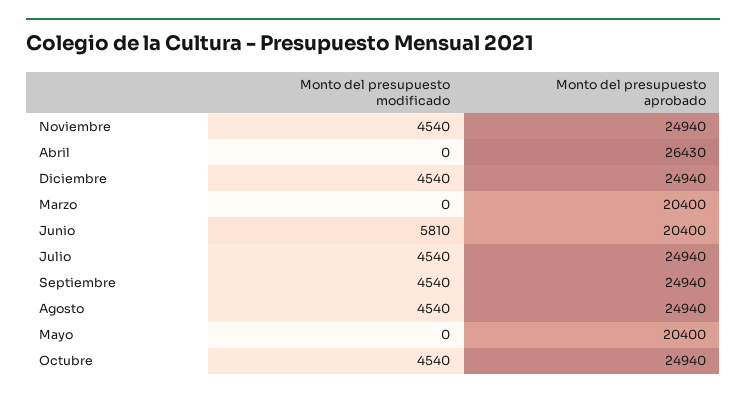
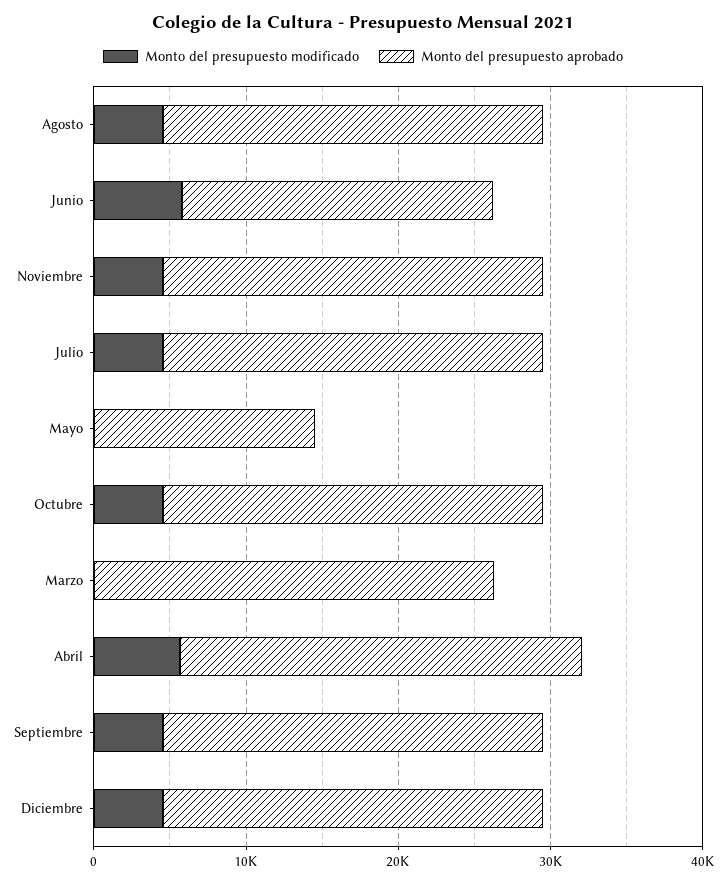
  {
    "Monto del presupuesto modificado": {
      "Noviembre": 4540,
-     "Abril": 0,
+     "Abril": 6000,
      "Diciembre": 4540,
      "Marzo": 0,
      "Junio": 5810,
      "Julio": 4540,
      "Septiembre": 4540,
      "Agosto": 4540,
      "Mayo": 0,
      "Octubre": 4540
    },
    "Monto del presupuesto aprobado": {
      "Noviembre": 24940,
      "Abril": 26430,
      "Diciembre": 24940,
-     "Marzo": 20400,
+     "Marzo": 26000,
      "Junio": 20400,
      "Julio": 24940,
      "Septiembre": 24940,
      "Agosto": 24940,
-     "Mayo": 20400,
+     "Mayo": 14000,
      "Octubre": 24940
    }
  }

